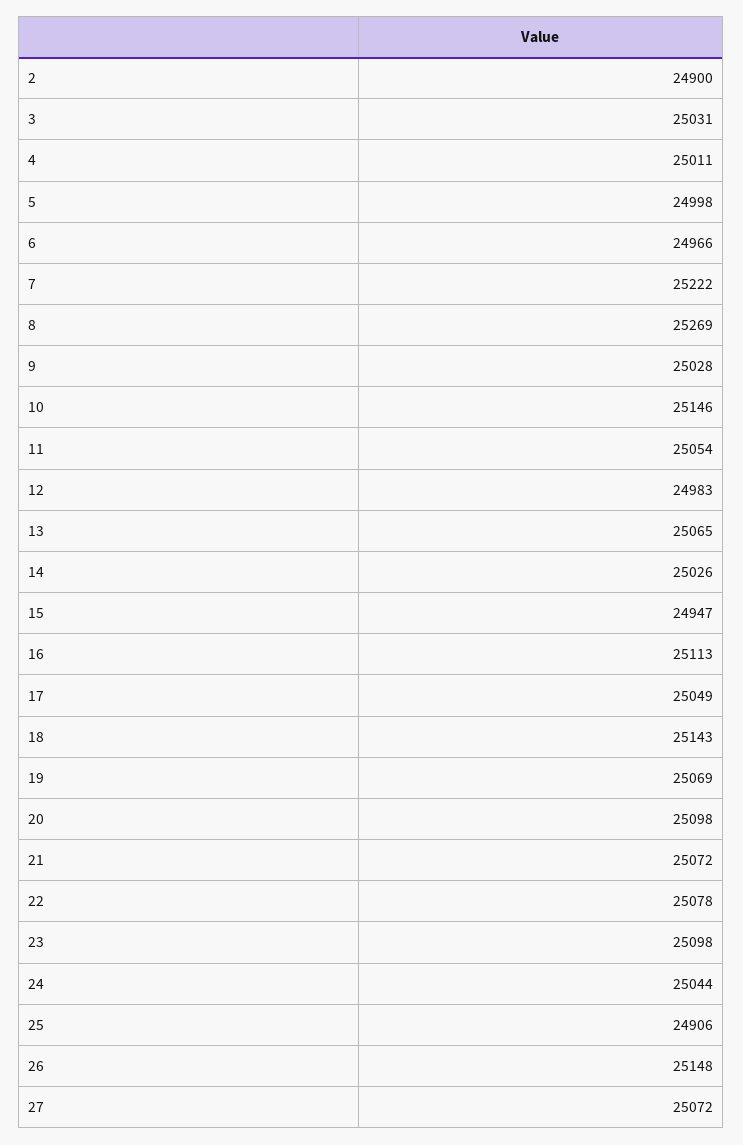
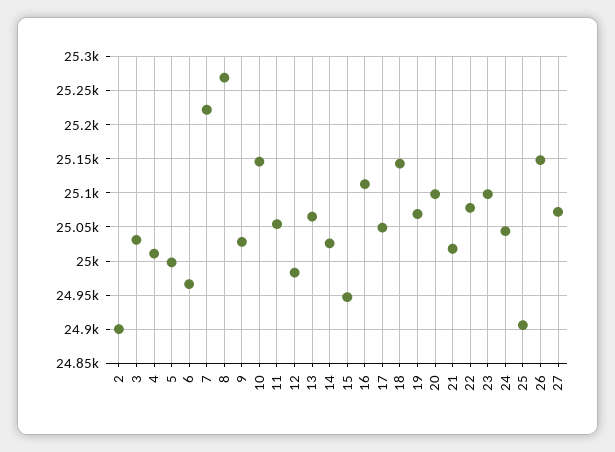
  {
    "2": 24900,
    "3": 25031,
    "4": 25011,
    "5": 24998,
    "6": 24966,
    "7": 25222,
    "8": 25269,
    "9": 25028,
    "10": 25146,
    "11": 25054,
    "12": 24983,
    "13": 25065,
    "14": 25026,
    "15": 24947,
    "16": 25113,
    "17": 25049,
    "18": 25143,
    "19": 25069,
    "20": 25098,
-   "21": 25072,
+   "21": 25020,
    "22": 25078,
    "23": 25098,
    "24": 25044,
    "25": 24906,
    "26": 25148,
    "27": 25072
  }

